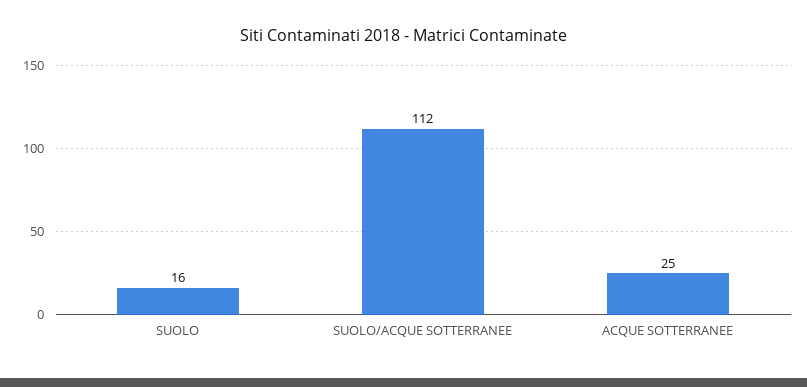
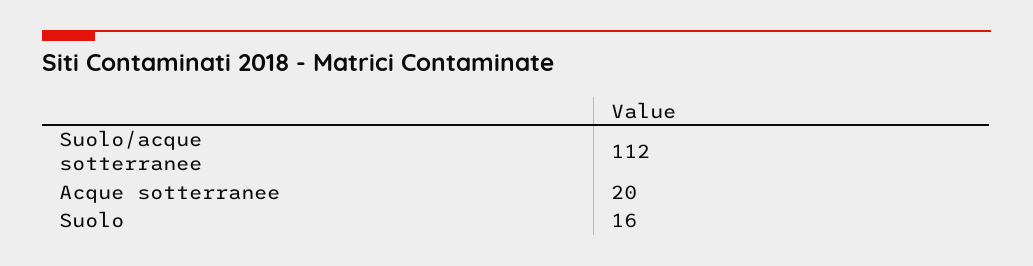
  {
    "SUOLO": 16,
    "SUOLO/ACQUE SOTTERRANEE": 112,
-   "ACQUE SOTTERRANEE": 25
+   "ACQUE SOTTERRANEE": 20
  }

